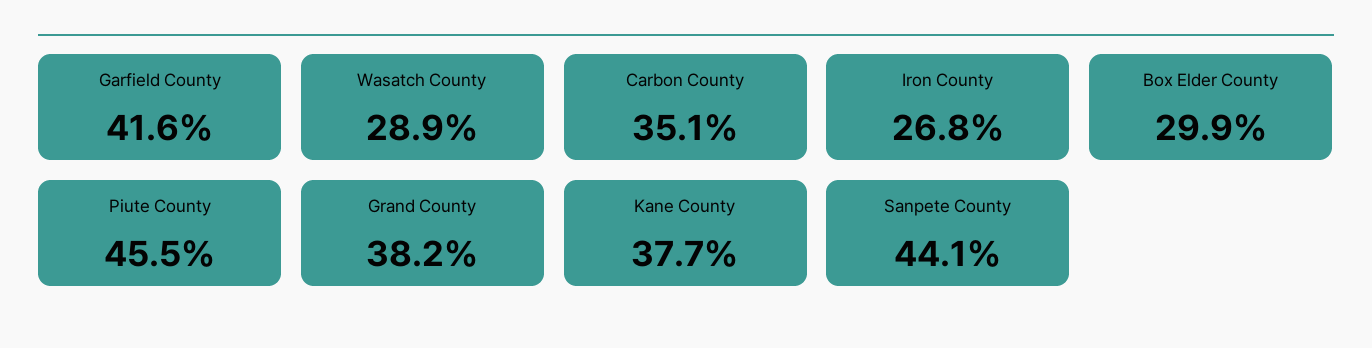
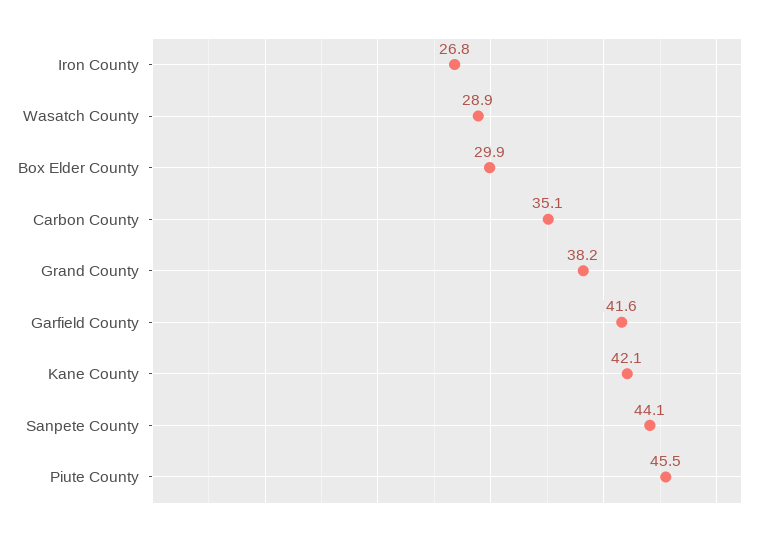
  {
    "Garfield County": 41.6,
    "Wasatch County": 28.9,
    "Carbon County": 35.1,
    "Iron County": 26.8,
    "Box Elder County": 29.9,
    "Piute County": 45.5,
    "Grand County": 38.2,
-   "Kane County": 37.7,
+   "Kane County": 42.1,
    "Sanpete County": 44.1
  }

